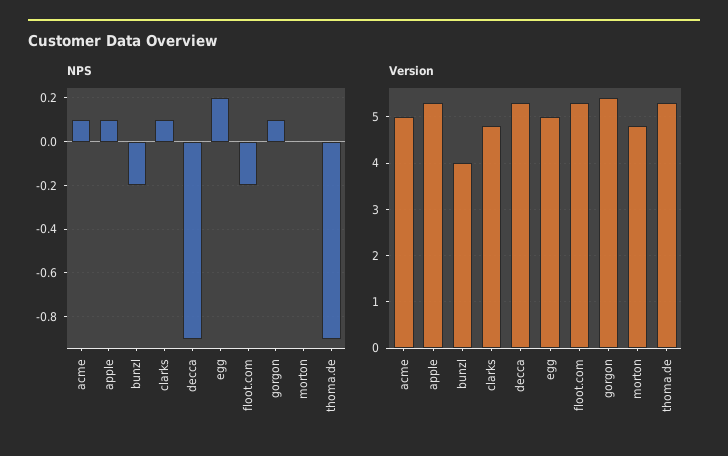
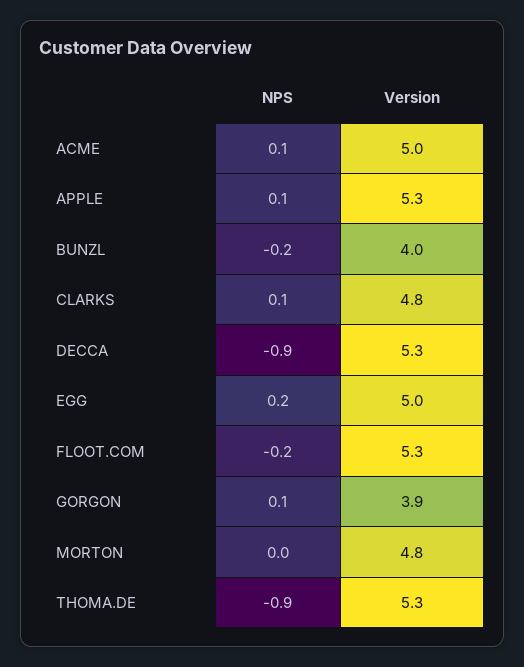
  {
    "NPS": {
      "acme": 0.1,
      "apple": 0.1,
      "bunzl": -0.2,
      "clarks": 0.1,
      "decca": -0.9,
      "egg": 0.2,
      "floot.com": -0.2,
      "gorgon": 0.1,
      "morton": 0,
      "thoma.de": -0.9
    },
    "Version": {
      "acme": 5,
      "apple": 5.3,
      "bunzl": 4,
      "clarks": 4.8,
      "decca": 5.3,
      "egg": 5,
      "floot.com": 5.3,
-     "gorgon": 5.5,
+     "gorgon": 3.9,
      "morton": 4.8,
      "thoma.de": 5.3
    }
  }

